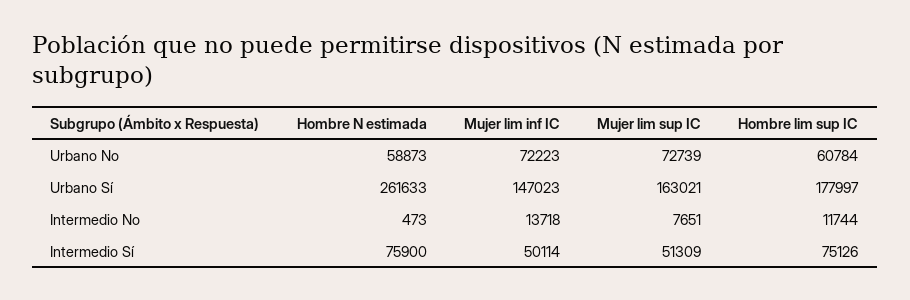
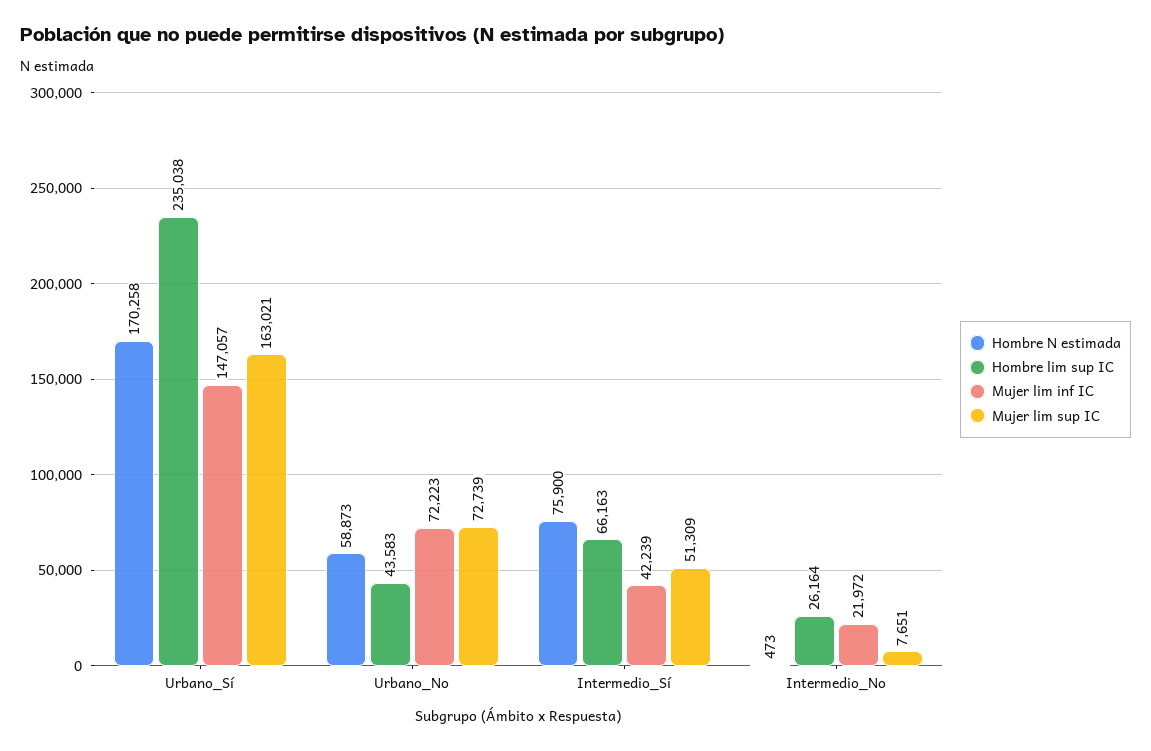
  {
    "Hombre N estimada": {
      "Urbano No": 58873,
-     "Urbano Sí": 261633,
+     "Urbano Sí": 170258,
      "Intermedio No": 473,
      "Intermedio Sí": 75900
    },
    "Mujer lim inf IC": {
      "Urbano No": 72223,
-     "Urbano Sí": 147023,
+     "Urbano Sí": 147057,
-     "Intermedio No": 13718,
+     "Intermedio No": 21972,
-     "Intermedio Sí": 50114
+     "Intermedio Sí": 42239
    },
    "Mujer lim sup IC": {
      "Urbano No": 72739,
      "Urbano Sí": 163021,
      "Intermedio No": 7651,
      "Intermedio Sí": 51309
    },
    "Hombre lim sup IC": {
-     "Urbano No": 60784,
+     "Urbano No": 43583,
-     "Urbano Sí": 177997,
+     "Urbano Sí": 235038,
-     "Intermedio No": 11744,
+     "Intermedio No": 26164,
-     "Intermedio Sí": 75126
+     "Intermedio Sí": 66163
    }
  }

